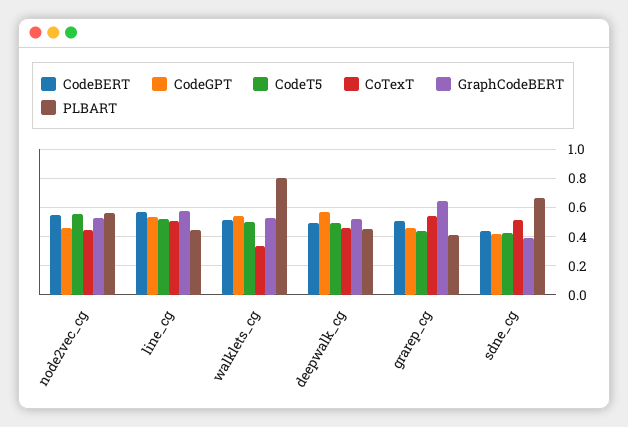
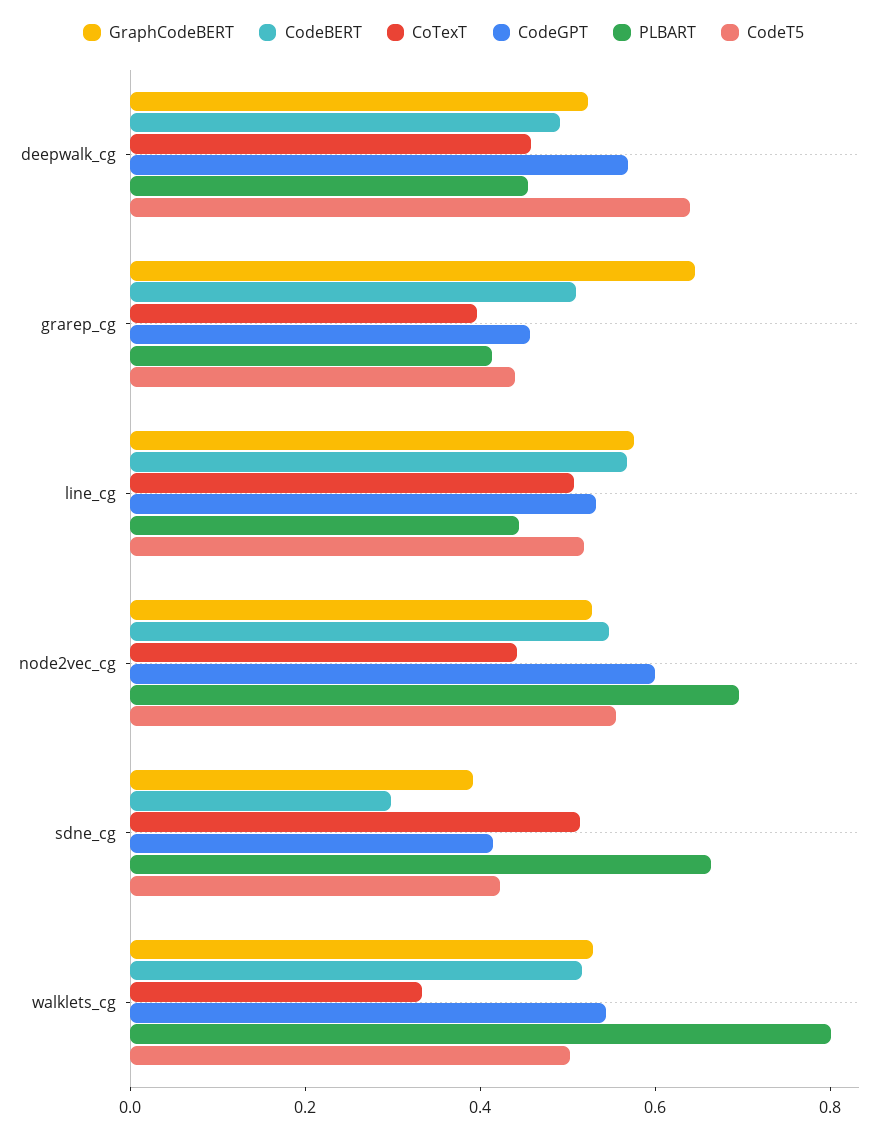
  {
    "CodeBERT": {
      "node2vec_cg": 0.55,
      "line_cg": 0.55,
      "walklets_cg": 0.5,
      "deepwalk_cg": 0.5,
      "grarep_cg": 0.5,
-     "sdne_cg": 0.45
+     "sdne_cg": 0.3
    },
    "CodeGPT": {
-     "node2vec_cg": 0.45,
+     "node2vec_cg": 0.6,
      "line_cg": 0.55,
      "walklets_cg": 0.55,
      "deepwalk_cg": 0.55,
      "grarep_cg": 0.45,
      "sdne_cg": 0.4
    },
    "CodeT5": {
      "node2vec_cg": 0.55,
      "line_cg": 0.5,
      "walklets_cg": 0.5,
-     "deepwalk_cg": 0.5,
+     "deepwalk_cg": 0.65,
      "grarep_cg": 0.45,
      "sdne_cg": 0.4
    },
    "CoTexT": {
      "node2vec_cg": 0.45,
      "line_cg": 0.5,
      "walklets_cg": 0.35,
      "deepwalk_cg": 0.45,
-     "grarep_cg": 0.55,
+     "grarep_cg": 0.4,
      "sdne_cg": 0.5
    },
    "GraphCodeBERT": {
      "node2vec_cg": 0.55,
      "line_cg": 0.6,
      "walklets_cg": 0.55,
      "deepwalk_cg": 0.5,
      "grarep_cg": 0.65,
      "sdne_cg": 0.4
    },
    "PLBART": {
-     "node2vec_cg": 0.55,
+     "node2vec_cg": 0.7,
      "line_cg": 0.45,
      "walklets_cg": 0.8,
      "deepwalk_cg": 0.45,
      "grarep_cg": 0.4,
      "sdne_cg": 0.65
    }
  }

